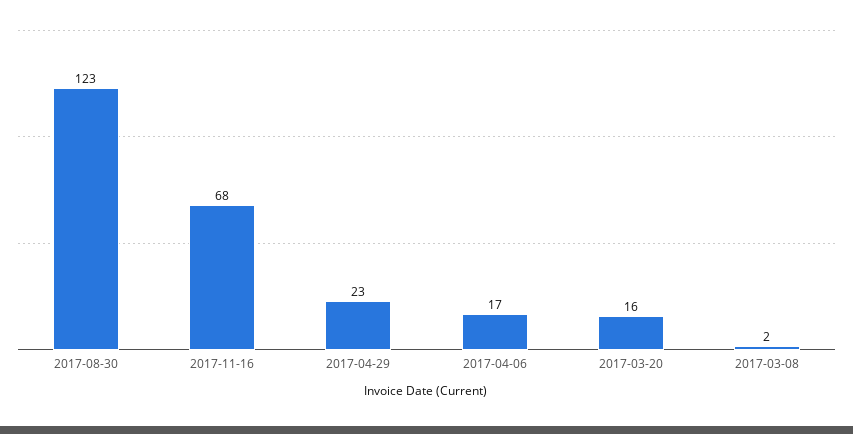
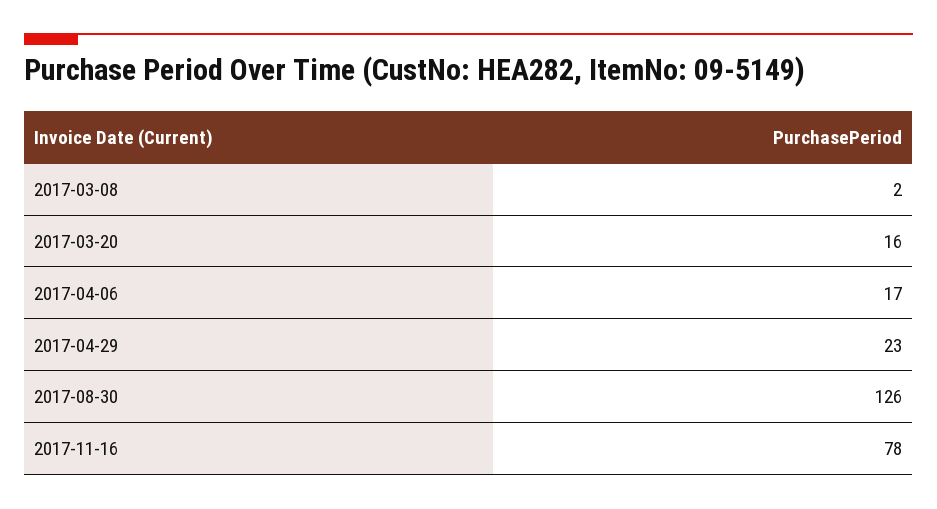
  {
-   "2017-08-30": 123,
+   "2017-08-30": 126,
-   "2017-11-16": 68,
+   "2017-11-16": 78,
    "2017-04-29": 23,
    "2017-04-06": 17,
    "2017-03-20": 16,
    "2017-03-08": 2
  }

